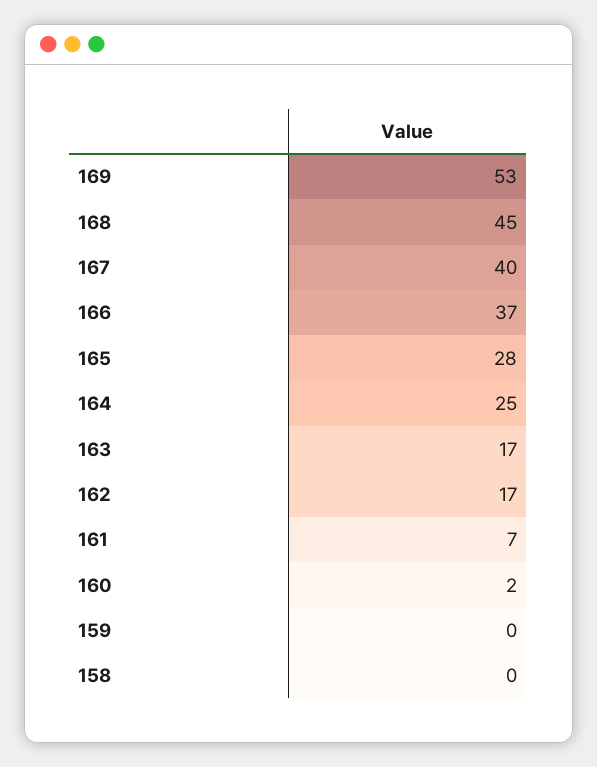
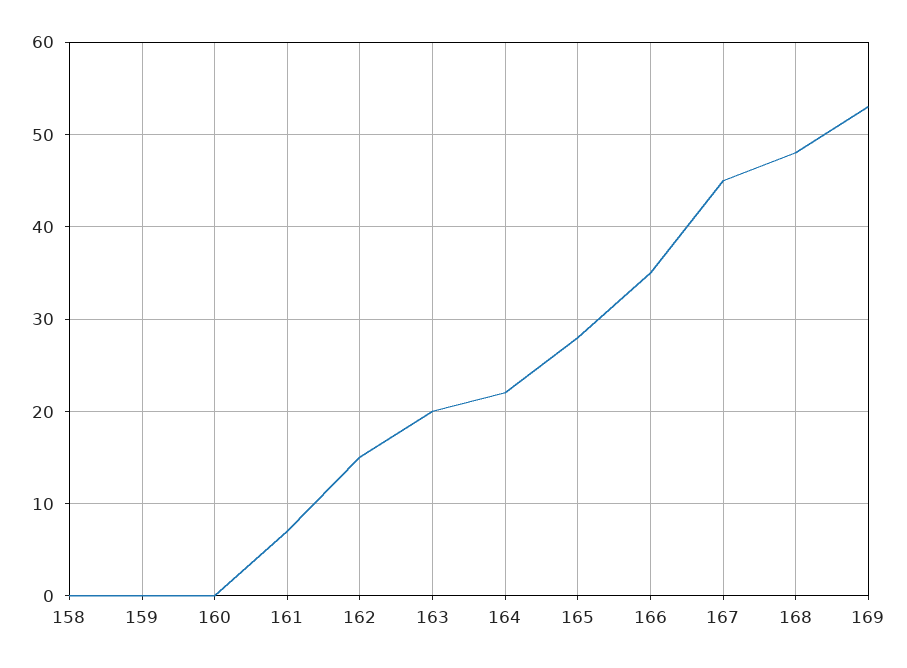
  {
    "169": 53,
-   "168": 45,
+   "168": 48,
-   "167": 40,
+   "167": 45,
-   "166": 37,
+   "166": 35,
    "165": 28,
-   "164": 25,
+   "164": 22,
-   "163": 17,
+   "163": 20,
-   "162": 17,
+   "162": 15,
    "161": 7,
-   "160": 2,
+   "160": 0,
    "159": 0,
    "158": 0
  }

